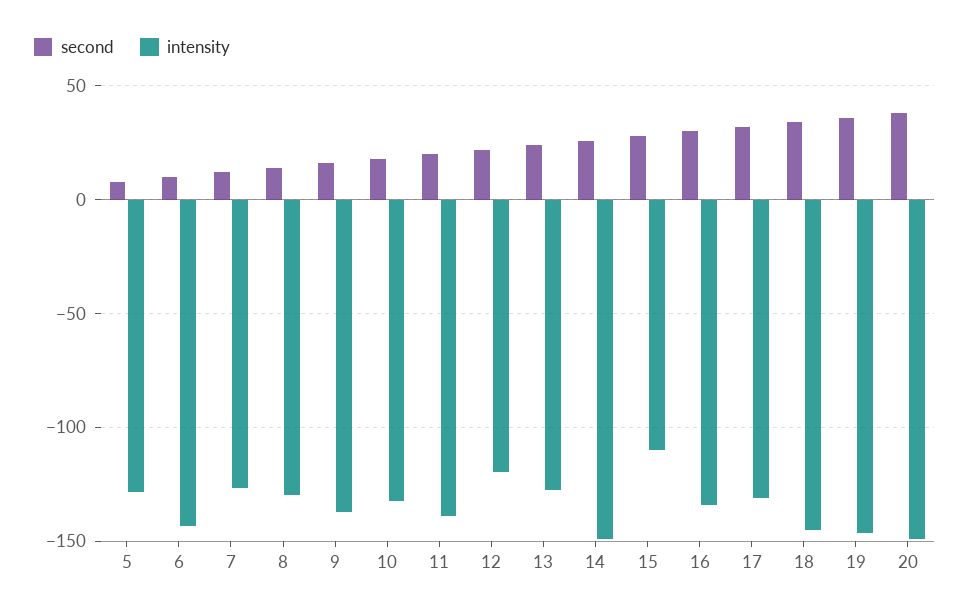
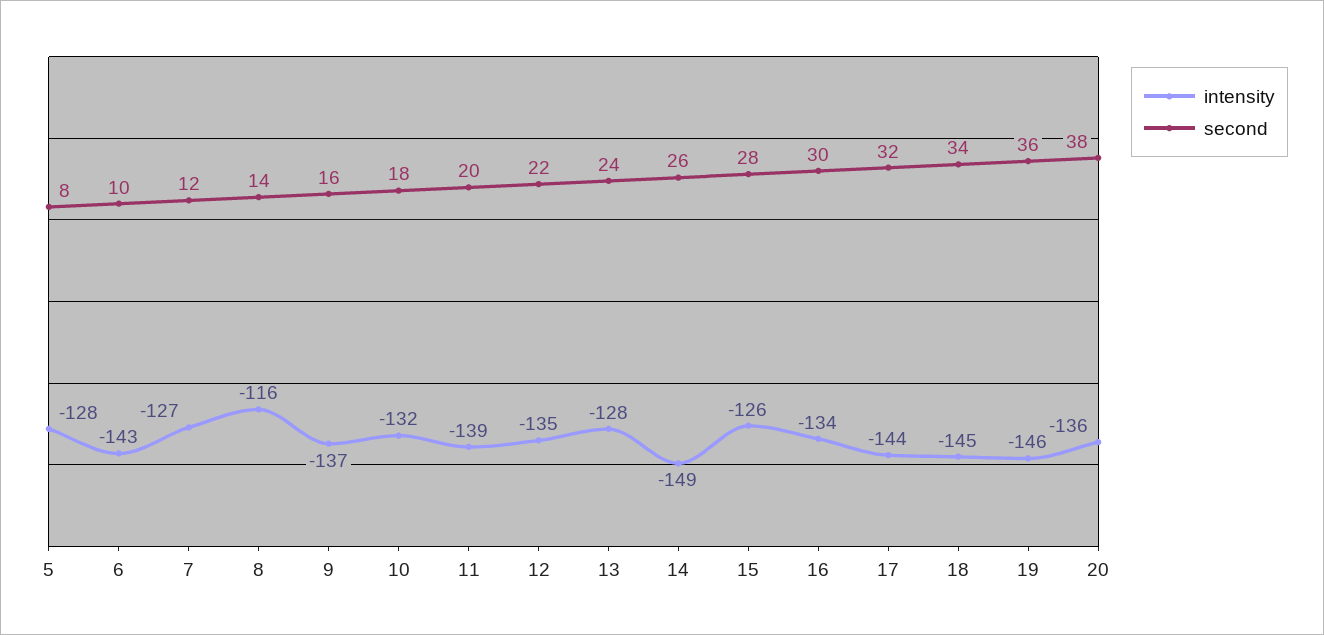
  {
    "second": {
      "5": 8,
      "6": 10,
      "7": 12,
      "8": 14,
      "9": 16,
      "10": 18,
      "11": 20,
      "12": 22,
      "13": 24,
      "14": 26,
      "15": 28,
      "16": 30,
      "17": 32,
      "18": 34,
      "19": 36,
      "20": 38
    },
    "intensity": {
      "5": -128,
      "6": -143,
      "7": -127,
-     "8": -130,
+     "8": -116,
      "9": -137,
      "10": -132,
      "11": -139,
-     "12": -120,
+     "12": -135,
      "13": -128,
      "14": -149,
-     "15": -110,
+     "15": -126,
      "16": -134,
-     "17": -130,
+     "17": -144,
      "18": -145,
      "19": -146,
-     "20": -150
+     "20": -136
    }
  }

